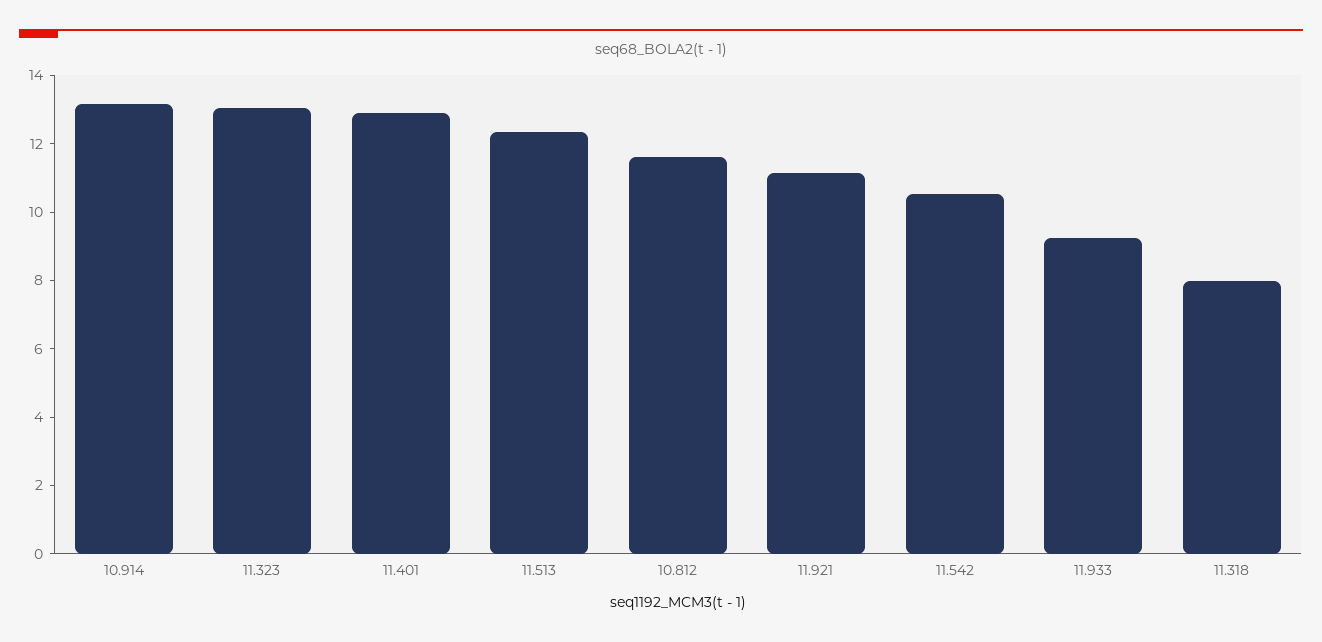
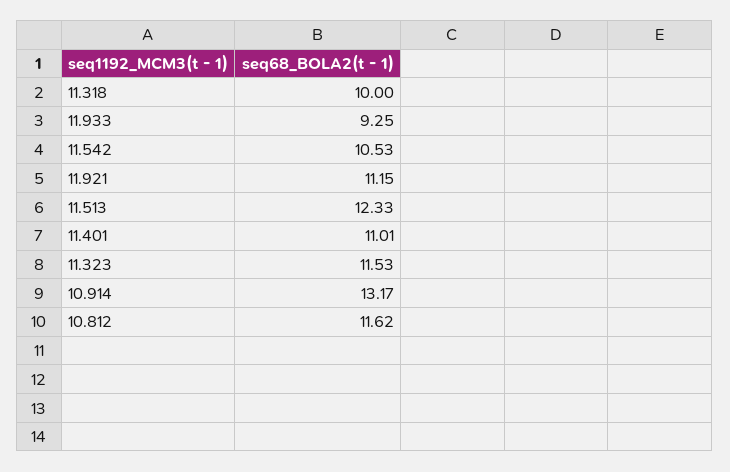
  {
    "10.914": 13.17,
-   "11.323": 13,
+   "11.323": 11.53,
-   "11.401": 13,
+   "11.401": 11.01,
    "11.513": 12.33,
    "10.812": 11.62,
    "11.921": 11.15,
    "11.542": 10.53,
    "11.933": 9.25,
-   "11.318": 8
+   "11.318": 10
  }

